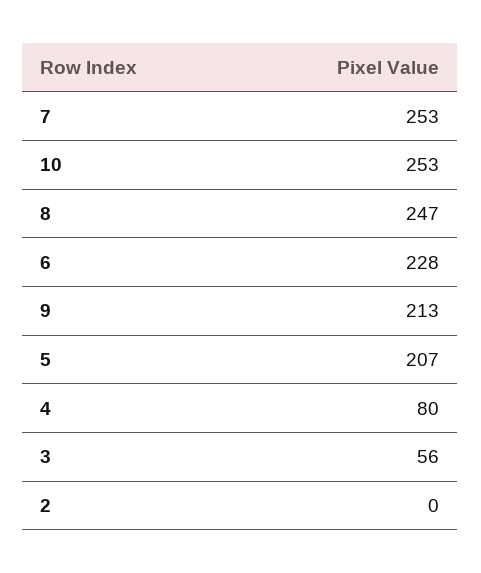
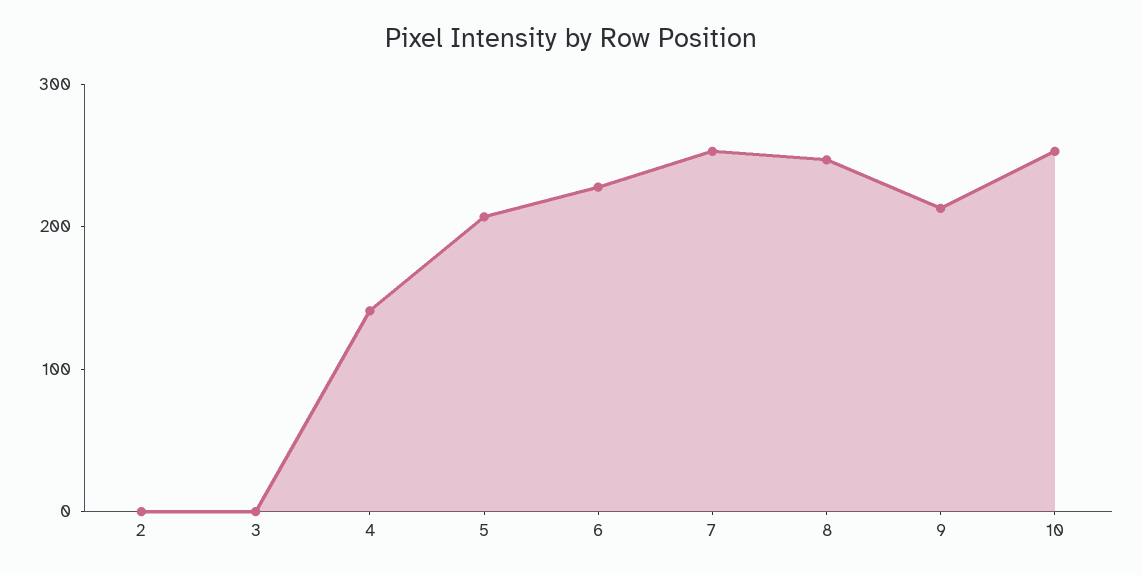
  {
    "7": 253,
    "10": 253,
    "8": 247,
    "6": 228,
    "9": 213,
    "5": 207,
-   "4": 80,
+   "4": 140,
-   "3": 56,
+   "3": 0,
    "2": 0
  }

